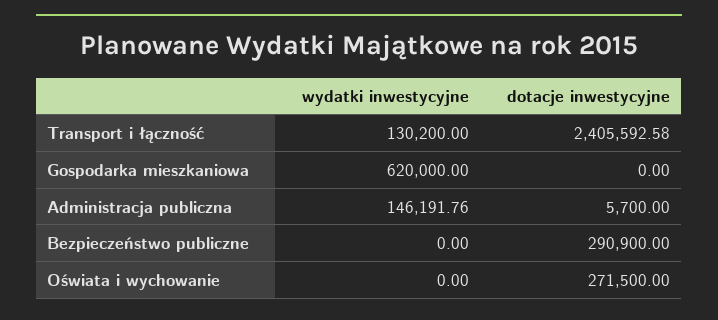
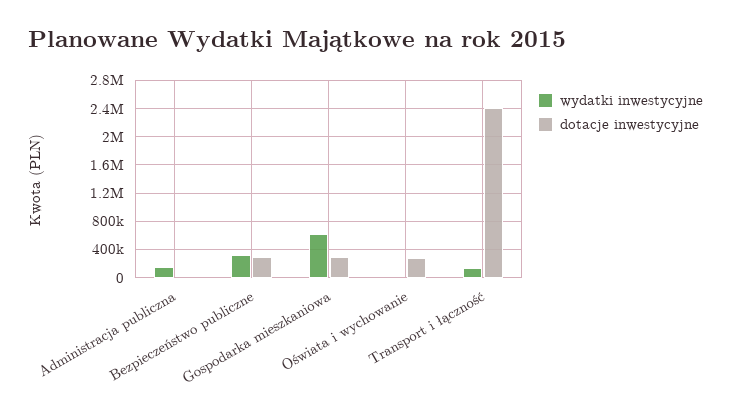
  {
    "wydatki inwestycyjne": {
      "Transport i łączność": 130200,
      "Gospodarka mieszkaniowa": 620000,
      "Administracja publiczna": 146191.76,
-     "Bezpieczeństwo publiczne": 0,
+     "Bezpieczeństwo publiczne": 300000,
      "Oświata i wychowanie": 0
    },
    "dotacje inwestycyjne": {
      "Transport i łączność": 2405592.58,
-     "Gospodarka mieszkaniowa": 0,
+     "Gospodarka mieszkaniowa": 300000,
      "Administracja publiczna": 5700,
      "Bezpieczeństwo publiczne": 290900,
      "Oświata i wychowanie": 271500
    }
  }

